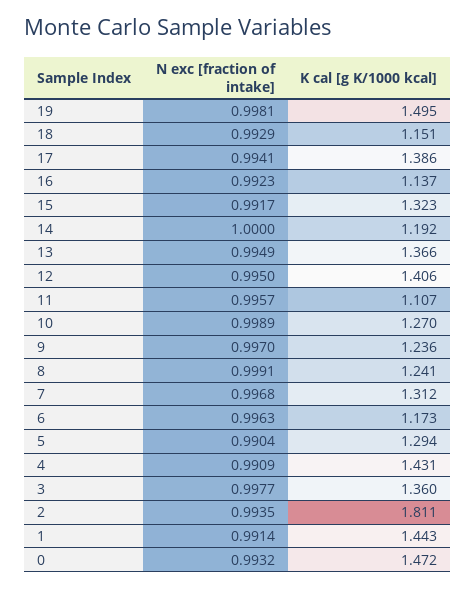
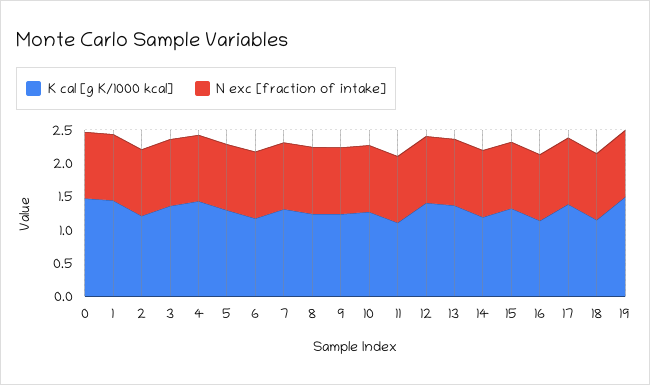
  {
    "N exc [fraction of intake]": {
      "19": 0.9981,
      "18": 0.9929,
      "17": 0.9941,
      "16": 0.9923,
      "15": 0.9917,
      "14": 1,
      "13": 0.9949,
      "12": 0.995,
      "11": 0.9957,
      "10": 0.9989,
      "9": 0.997,
      "8": 0.9991,
      "7": 0.9968,
      "6": 0.9963,
      "5": 0.9904,
      "4": 0.9909,
      "3": 0.9977,
      "2": 0.9935,
      "1": 0.9914,
      "0": 0.9932
    },
    "K cal [g K/1000 kcal]": {
      "19": 1.495,
      "18": 1.151,
      "17": 1.386,
      "16": 1.137,
      "15": 1.323,
      "14": 1.192,
      "13": 1.366,
      "12": 1.406,
      "11": 1.107,
      "10": 1.27,
      "9": 1.236,
      "8": 1.241,
      "7": 1.312,
      "6": 1.173,
      "5": 1.294,
      "4": 1.431,
      "3": 1.36,
-     "2": 1.811,
+     "2": 1.25,
      "1": 1.443,
      "0": 1.472
    }
  }

